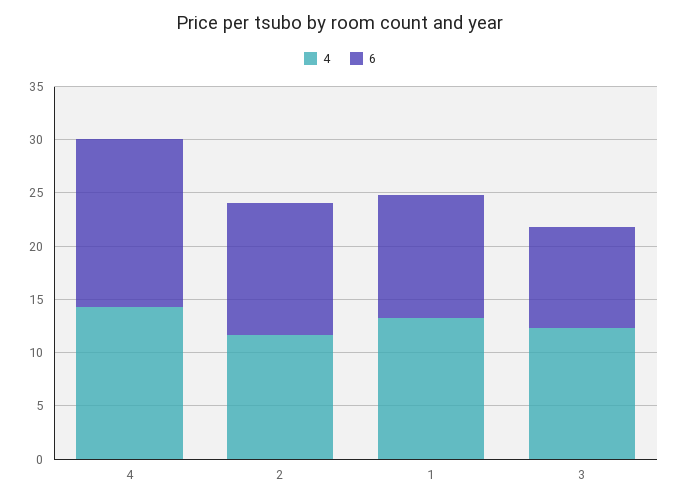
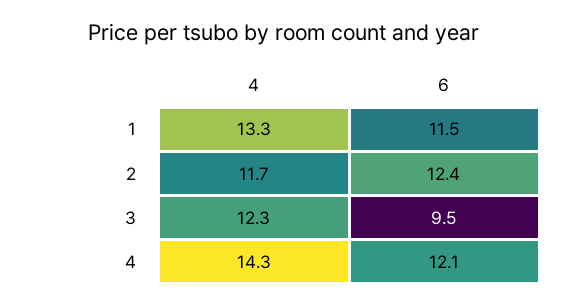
  {
    "4": {
      "4": 14.3,
      "2": 11.7,
      "1": 13.3,
      "3": 12.3
    },
    "6": {
-     "4": 16,
+     "4": 12.1,
      "2": 12.4,
      "1": 11.5,
      "3": 9.5
    }
  }

